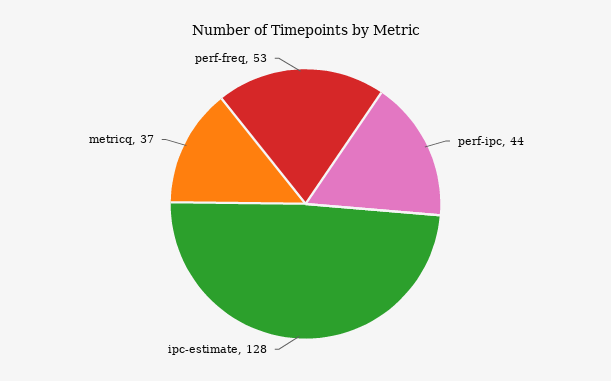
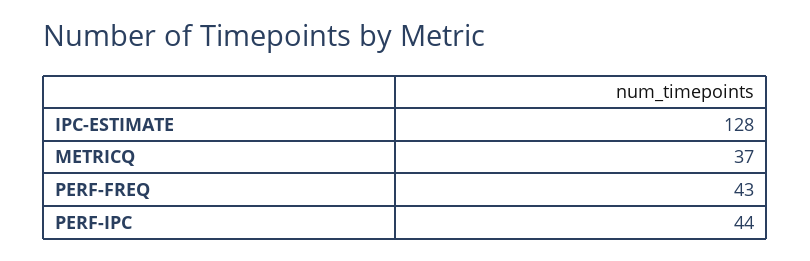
  {
    "perf-ipc": 44,
    "ipc-estimate": 128,
    "metricq": 37,
-   "perf-freq": 53
+   "perf-freq": 43
  }

